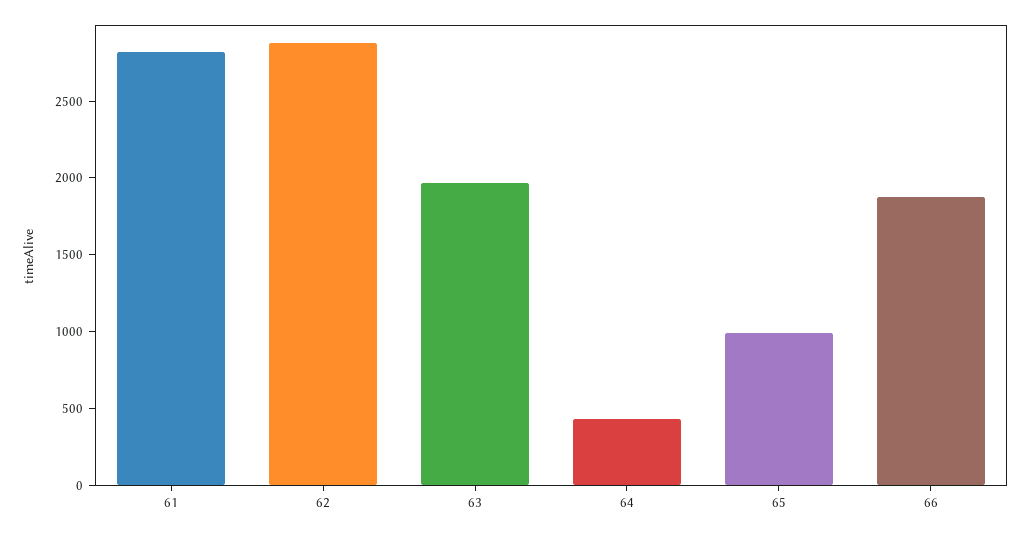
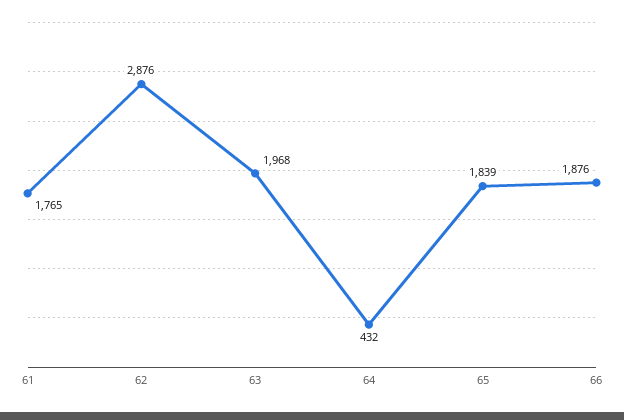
  {
-   "61": 2800,
+   "61": 1765,
    "62": 2876,
    "63": 1968,
    "64": 432,
-   "65": 1000,
+   "65": 1839,
    "66": 1876
  }

